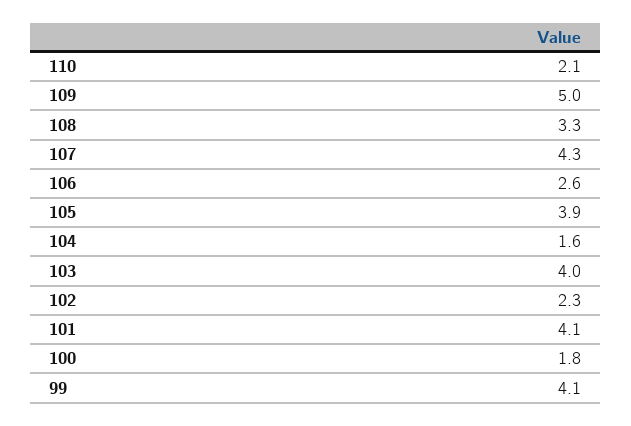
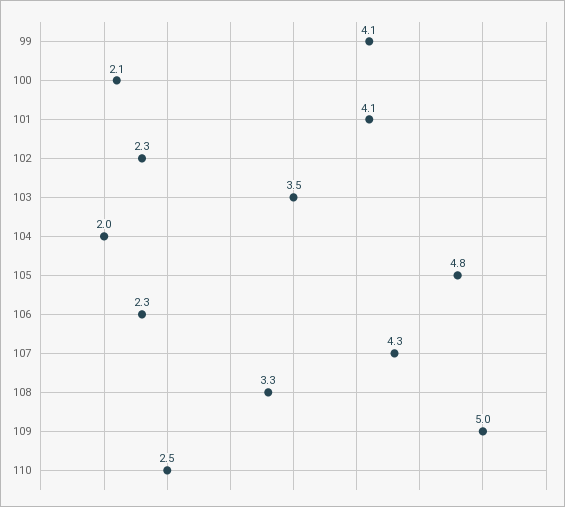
  {
-   "110": 2.1,
+   "110": 2.5,
    "109": 5,
    "108": 3.3,
    "107": 4.3,
-   "106": 2.6,
+   "106": 2.3,
-   "105": 3.9,
+   "105": 4.8,
-   "104": 1.6,
+   "104": 2,
-   "103": 4,
+   "103": 3.5,
    "102": 2.3,
    "101": 4.1,
-   "100": 1.8,
+   "100": 2.1,
    "99": 4.1
  }

